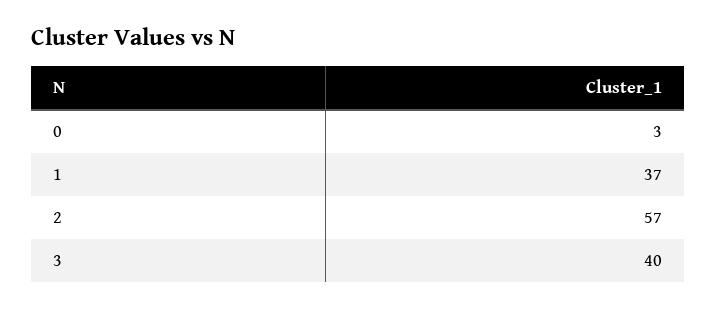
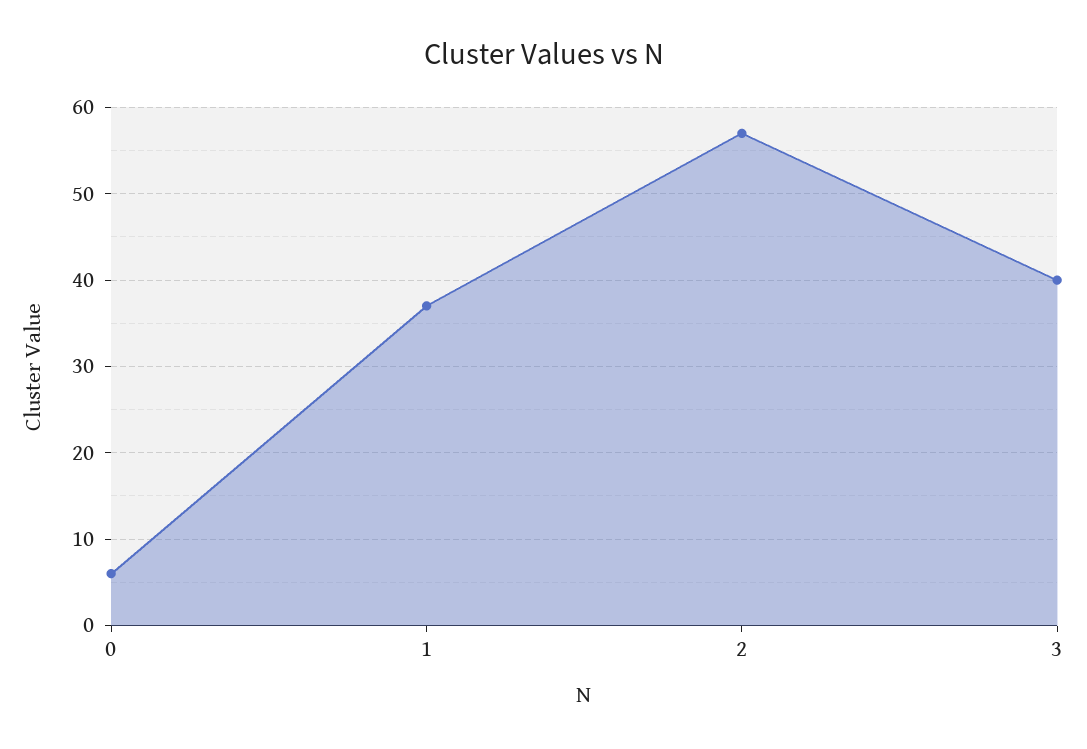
  {
-   "0": 3,
+   "0": 6,
    "1": 37,
    "2": 57,
    "3": 40
  }

